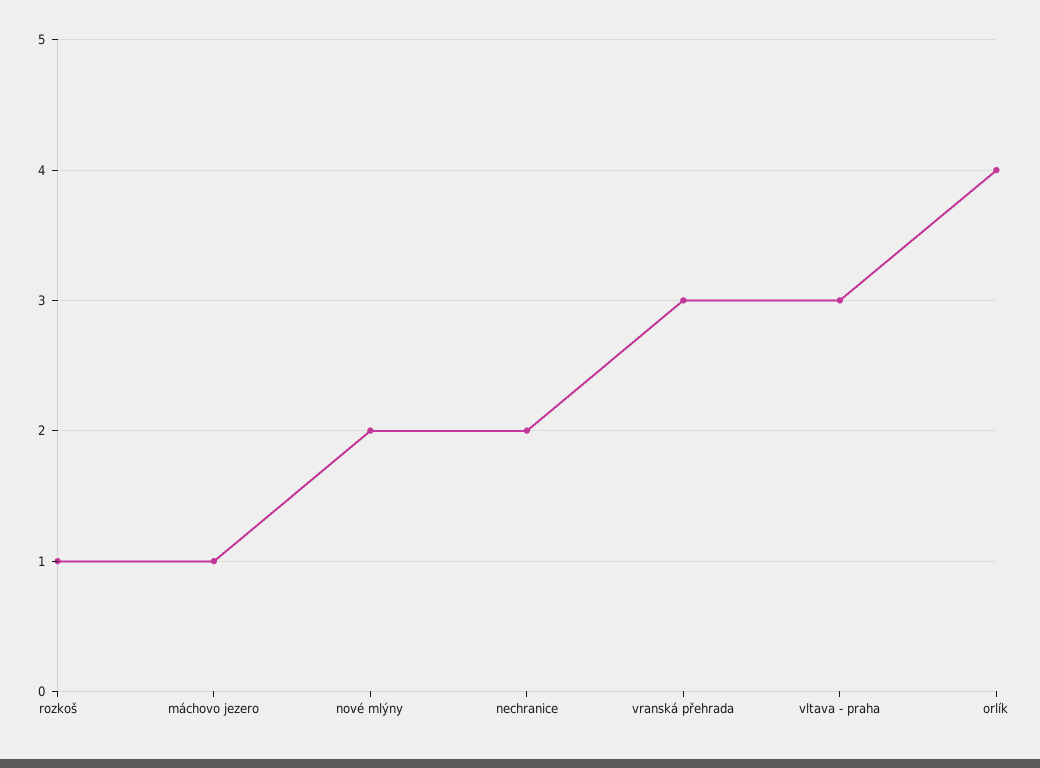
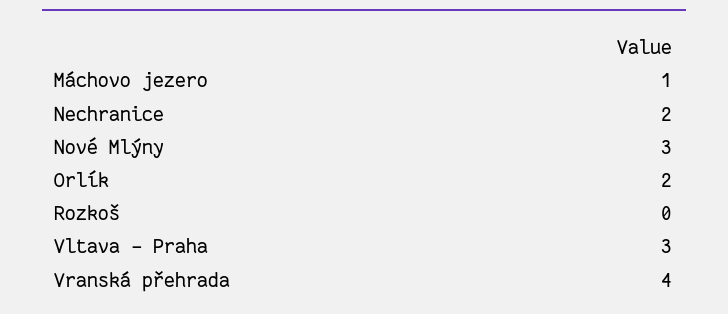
  {
-   "rozkoš": 1,
+   "rozkoš": 0,
    "máchovo jezero": 1,
-   "nové mlýny": 2,
+   "nové mlýny": 3,
    "nechranice": 2,
-   "vranská přehrada": 3,
+   "vranská přehrada": 4,
    "vltava - praha": 3,
-   "orlík": 4
+   "orlík": 2
  }

